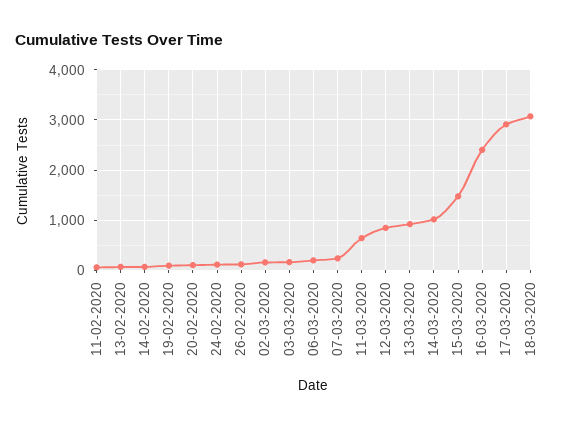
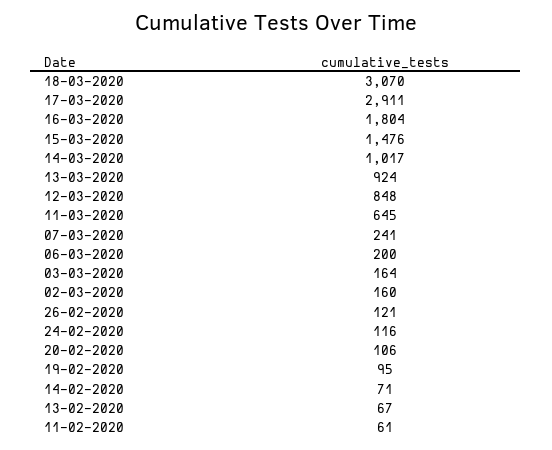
  {
    "11-02-2020": 61,
    "13-02-2020": 67,
    "14-02-2020": 71,
    "19-02-2020": 95,
    "20-02-2020": 106,
    "24-02-2020": 116,
    "26-02-2020": 121,
    "02-03-2020": 160,
    "03-03-2020": 164,
    "06-03-2020": 200,
    "07-03-2020": 241,
    "11-03-2020": 645,
    "12-03-2020": 848,
    "13-03-2020": 924,
    "14-03-2020": 1017,
    "15-03-2020": 1476,
-   "16-03-2020": 2400,
+   "16-03-2020": 1804,
    "17-03-2020": 2911,
    "18-03-2020": 3070
  }

